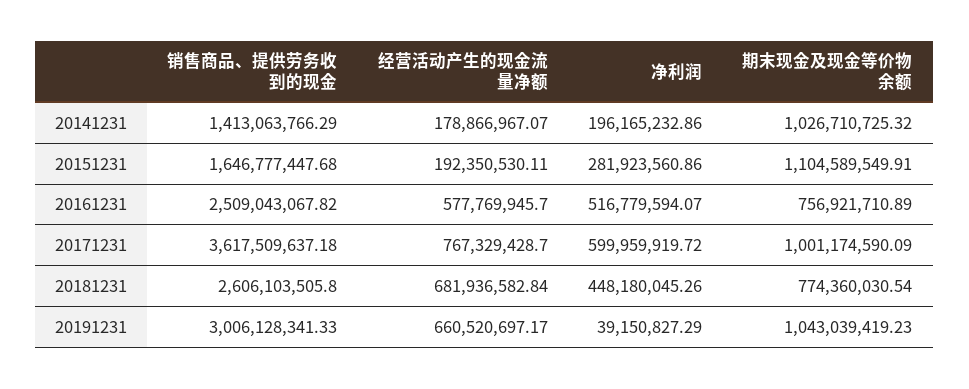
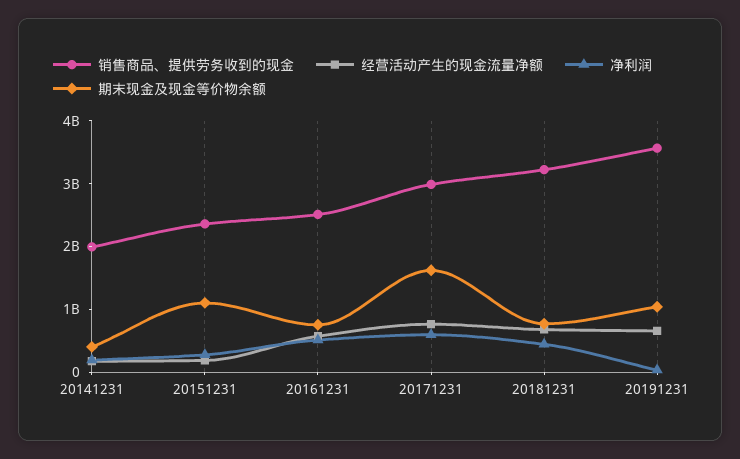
  {
    "销售商品、提供劳务收到的现金": {
-     "20141231": 1413063766.29,
+     "20141231": 2000000000,
-     "20151231": 1646777447.68,
+     "20151231": 2400000000,
      "20161231": 2509043067.82,
-     "20171231": 3617509637.18,
+     "20171231": 3000000000,
-     "20181231": 2606103505.8,
+     "20181231": 3200000000,
-     "20191231": 3006128341.33
+     "20191231": 3600000000
    },
    "经营活动产生的现金流量净额": {
      "20141231": 178866967.07,
      "20151231": 192350530.11,
      "20161231": 577769945.7,
      "20171231": 767329428.7,
      "20181231": 681936582.84,
      "20191231": 660520697.17
    },
    "净利润": {
      "20141231": 196165232.86,
      "20151231": 281923560.86,
      "20161231": 516779594.07,
      "20171231": 599959919.72,
      "20181231": 448180045.26,
      "20191231": 39150827.29
    },
    "期末现金及现金等价物余额": {
-     "20141231": 1026710725.32,
+     "20141231": 400000000,
      "20151231": 1104589549.91,
      "20161231": 756921710.89,
-     "20171231": 1001174590.09,
+     "20171231": 1600000000,
      "20181231": 774360030.54,
      "20191231": 1043039419.23
    }
  }

